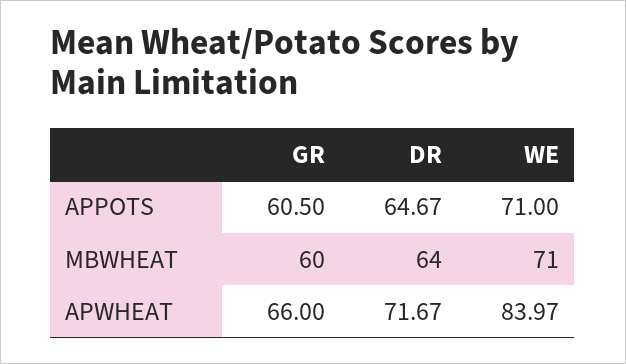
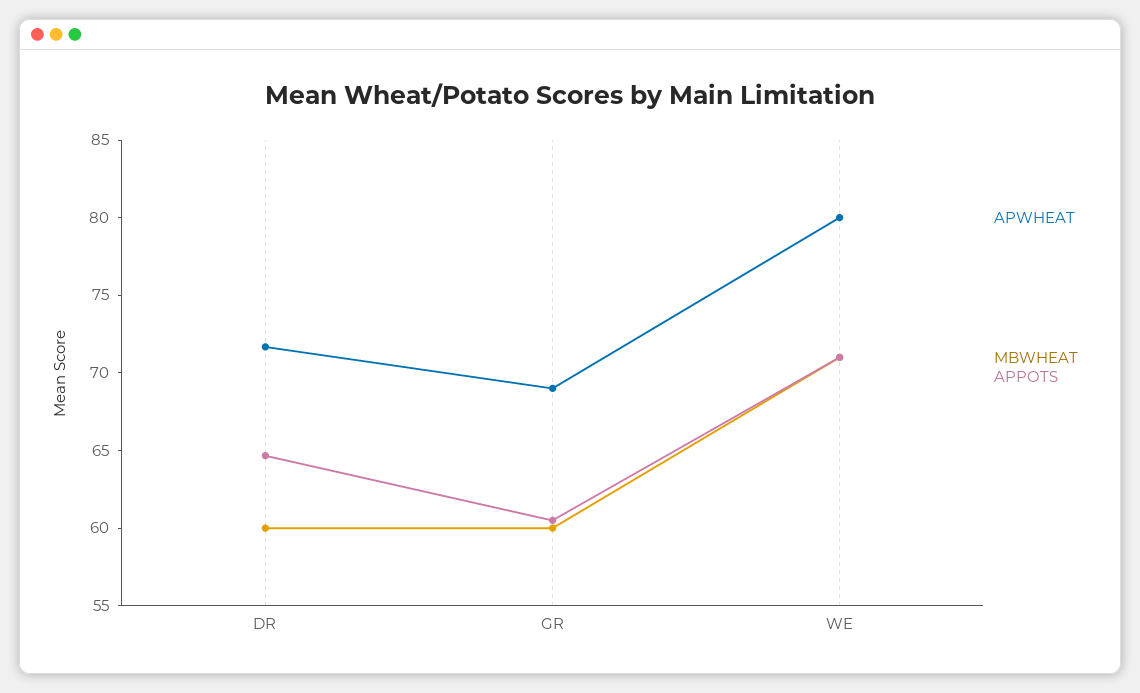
  {
    "APPOTS": {
      "GR": 60.5,
      "DR": 64.67,
      "WE": 71
    },
    "MBWHEAT": {
      "GR": 60,
-     "DR": 64,
+     "DR": 60,
      "WE": 71
    },
    "APWHEAT": {
-     "GR": 66,
+     "GR": 69,
      "DR": 71.67,
-     "WE": 83.97
+     "WE": 80
    }
  }

